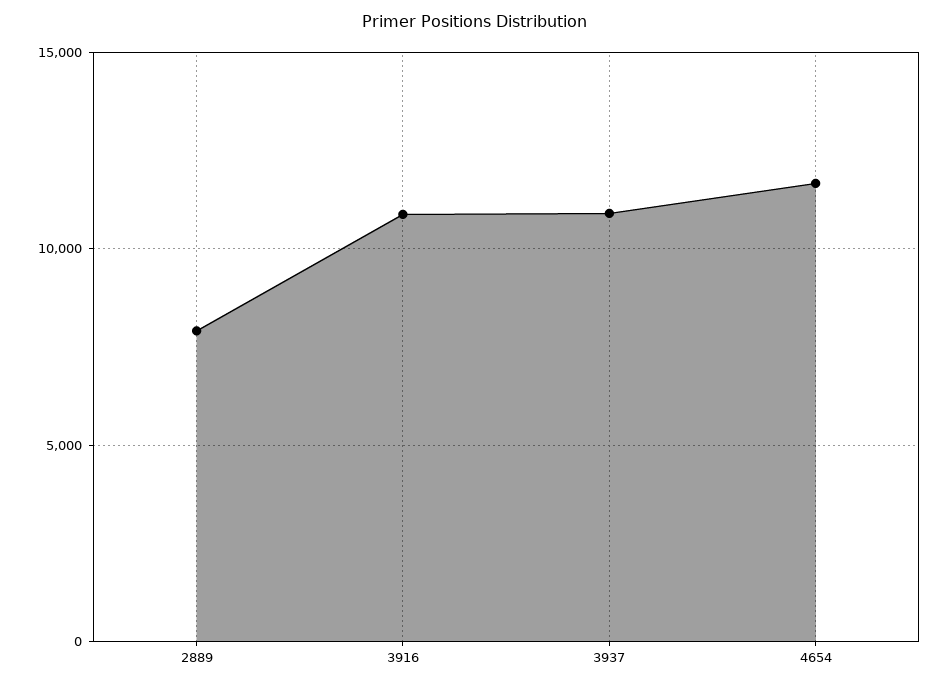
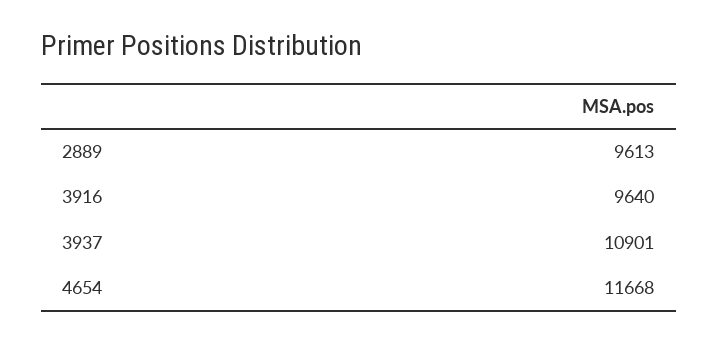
  {
-   "2889": 8000,
+   "2889": 9613,
-   "3916": 11000,
+   "3916": 9640,
    "3937": 10901,
    "4654": 11668
  }

